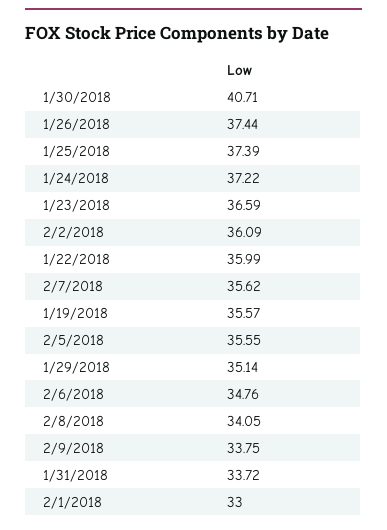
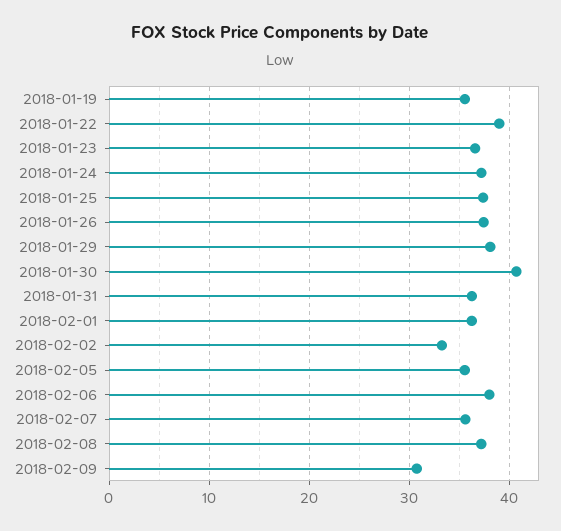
  {
    "1/30/2018": 40.71,
    "1/26/2018": 37.44,
    "1/25/2018": 37.39,
    "1/24/2018": 37.22,
    "1/23/2018": 36.59,
-   "2/2/2018": 36.09,
+   "2/2/2018": 33,
-   "1/22/2018": 35.99,
+   "1/22/2018": 39,
    "2/7/2018": 35.62,
    "1/19/2018": 35.57,
    "2/5/2018": 35.55,
-   "1/29/2018": 35.14,
+   "1/29/2018": 38,
-   "2/6/2018": 34.76,
+   "2/6/2018": 38,
-   "2/8/2018": 34.05,
+   "2/8/2018": 37,
-   "2/9/2018": 33.75,
+   "2/9/2018": 31,
-   "1/31/2018": 33.72,
+   "1/31/2018": 36,
-   "2/1/2018": 33
+   "2/1/2018": 36
  }

